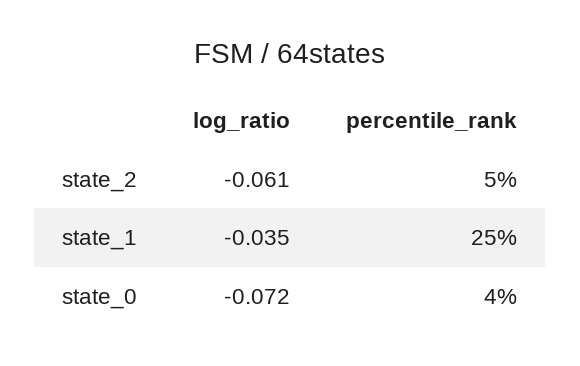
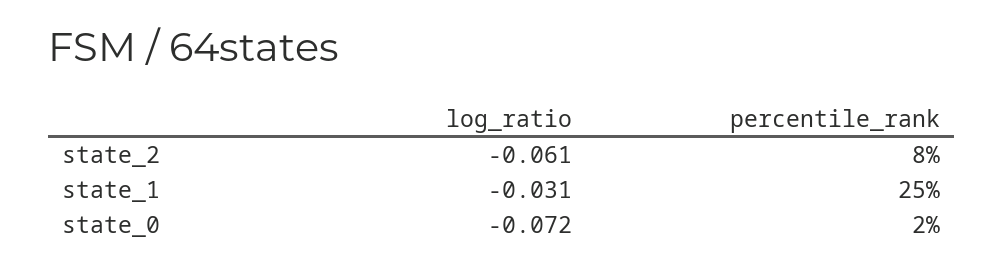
  {
    "log_ratio": {
      "state_2": -0.061,
-     "state_1": -0.035,
+     "state_1": -0.031,
      "state_0": -0.072
    },
    "percentile_rank": {
-     "state_2": 5,
+     "state_2": 8,
      "state_1": 25,
-     "state_0": 4
+     "state_0": 2
    }
  }

